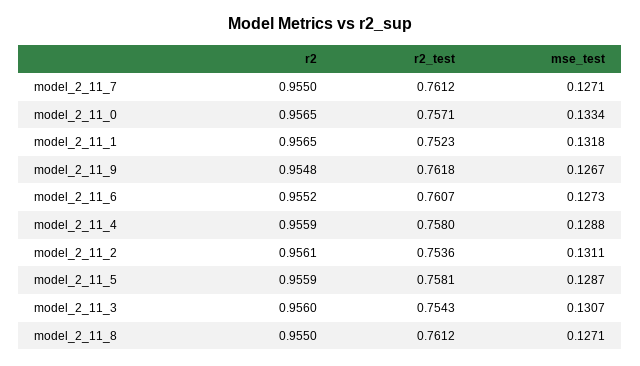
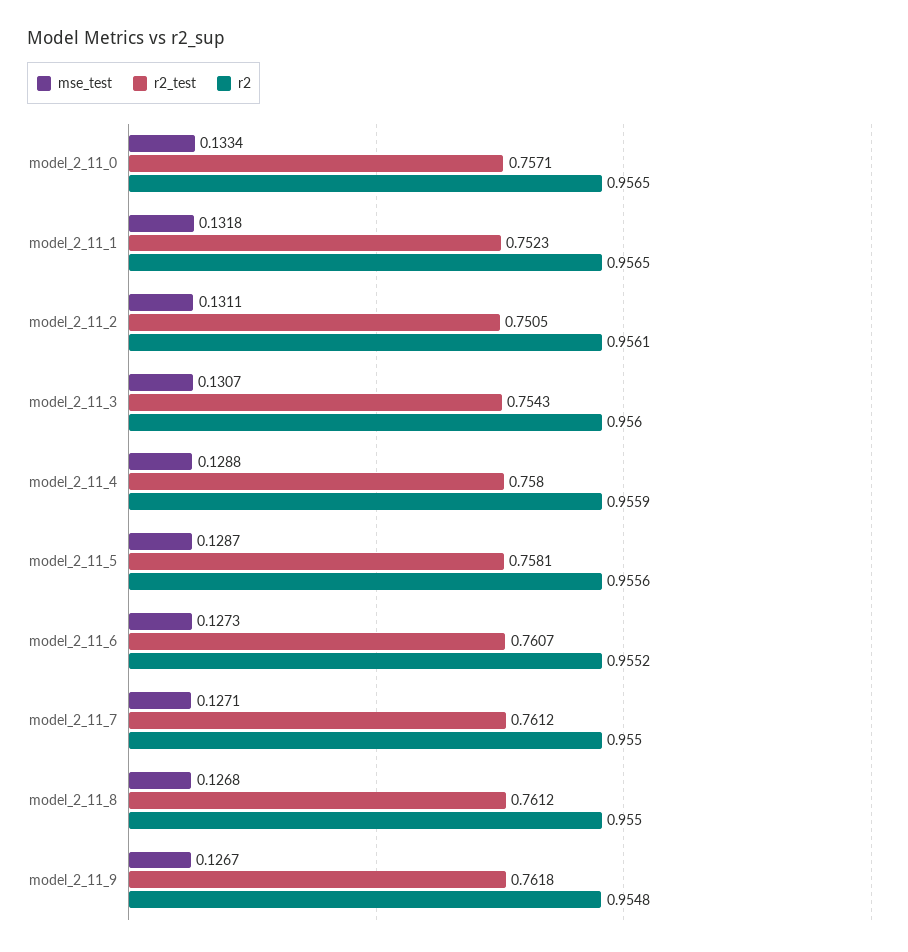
  {
    "r2": {
      "model_2_11_7": 0.955,
      "model_2_11_0": 0.9565,
      "model_2_11_1": 0.9565,
      "model_2_11_9": 0.9548,
      "model_2_11_6": 0.9552,
      "model_2_11_4": 0.9559,
      "model_2_11_2": 0.9561,
-     "model_2_11_5": 0.9559,
+     "model_2_11_5": 0.9556,
      "model_2_11_3": 0.956,
      "model_2_11_8": 0.955
    },
    "r2_test": {
      "model_2_11_7": 0.7612,
      "model_2_11_0": 0.7571,
      "model_2_11_1": 0.7523,
      "model_2_11_9": 0.7618,
      "model_2_11_6": 0.7607,
      "model_2_11_4": 0.758,
-     "model_2_11_2": 0.7536,
+     "model_2_11_2": 0.7505,
      "model_2_11_5": 0.7581,
      "model_2_11_3": 0.7543,
      "model_2_11_8": 0.7612
    },
    "mse_test": {
      "model_2_11_7": 0.1271,
      "model_2_11_0": 0.1334,
      "model_2_11_1": 0.1318,
      "model_2_11_9": 0.1267,
      "model_2_11_6": 0.1273,
      "model_2_11_4": 0.1288,
      "model_2_11_2": 0.1311,
      "model_2_11_5": 0.1287,
      "model_2_11_3": 0.1307,
-     "model_2_11_8": 0.1271
+     "model_2_11_8": 0.1268
    }
  }

